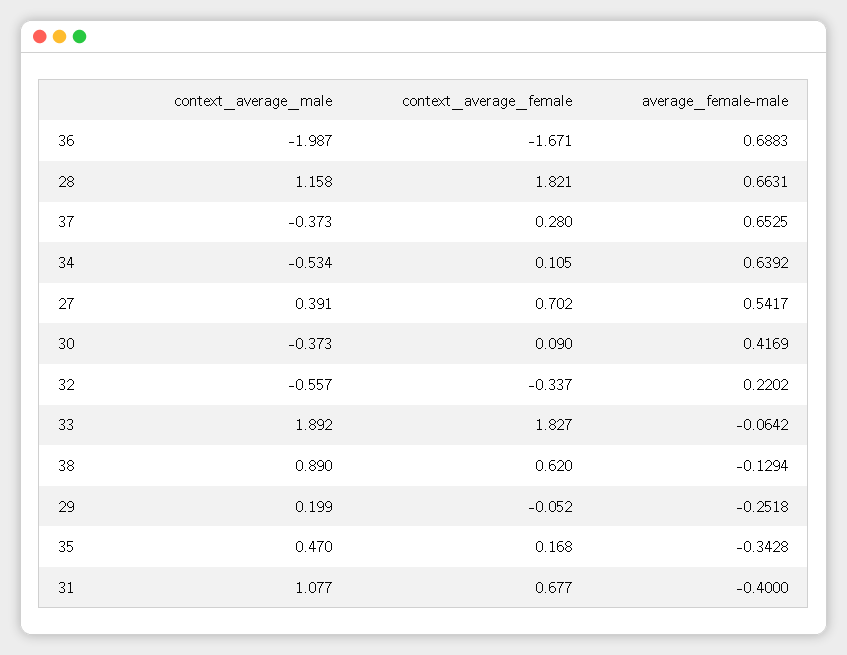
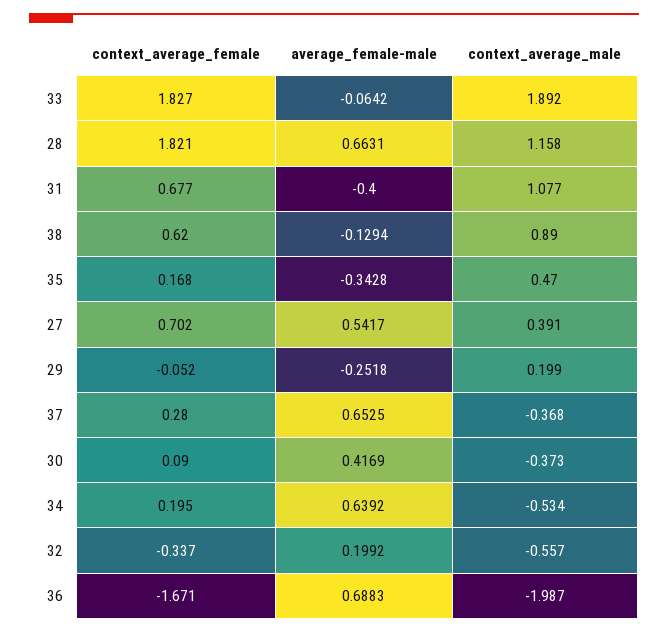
  {
    "context_average_male": {
      "36": -1.987,
      "28": 1.158,
-     "37": -0.373,
+     "37": -0.368,
      "34": -0.534,
      "27": 0.391,
      "30": -0.373,
      "32": -0.557,
      "33": 1.892,
      "38": 0.89,
      "29": 0.199,
      "35": 0.47,
      "31": 1.077
    },
    "context_average_female": {
      "36": -1.671,
      "28": 1.821,
      "37": 0.28,
-     "34": 0.105,
+     "34": 0.195,
      "27": 0.702,
      "30": 0.09,
      "32": -0.337,
      "33": 1.827,
      "38": 0.62,
      "29": -0.052,
      "35": 0.168,
      "31": 0.677
    },
    "average_female-male": {
      "36": 0.6883,
      "28": 0.6631,
      "37": 0.6525,
      "34": 0.6392,
      "27": 0.5417,
      "30": 0.4169,
-     "32": 0.2202,
+     "32": 0.1992,
      "33": -0.0642,
      "38": -0.1294,
      "29": -0.2518,
      "35": -0.3428,
      "31": -0.4
    }
  }

